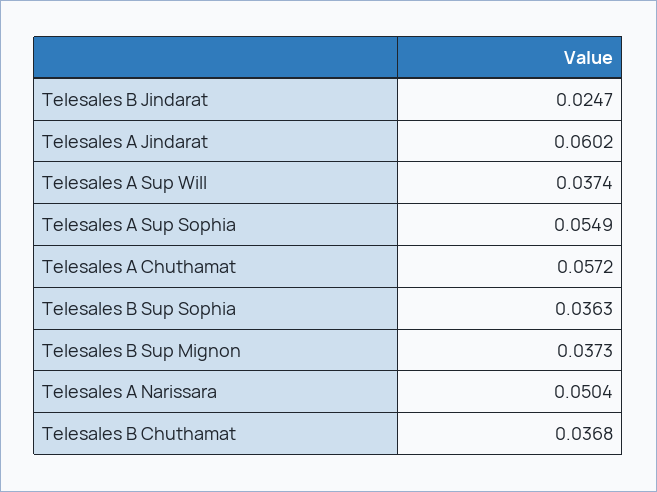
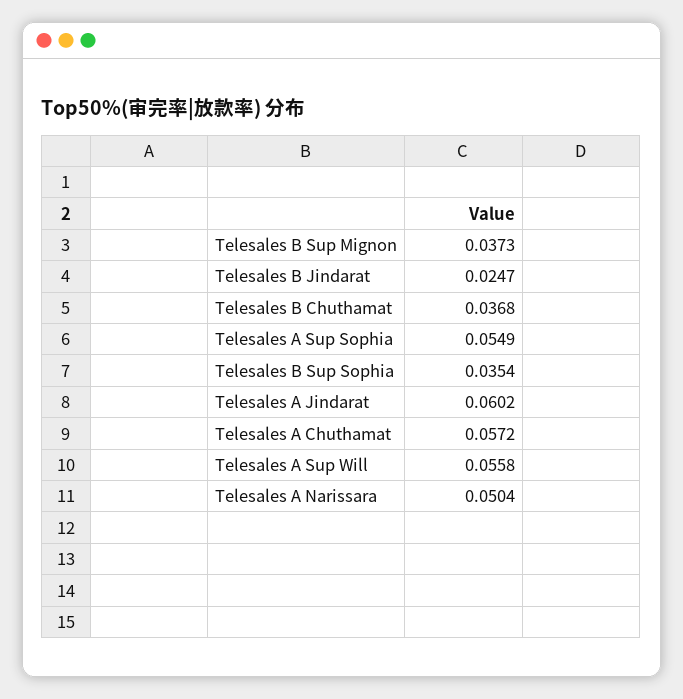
  {
    "Telesales B Jindarat": 0.0247,
    "Telesales A Jindarat": 0.0602,
-   "Telesales A Sup Will": 0.0374,
+   "Telesales A Sup Will": 0.0558,
    "Telesales A Sup Sophia": 0.0549,
    "Telesales A Chuthamat": 0.0572,
-   "Telesales B Sup Sophia": 0.0363,
+   "Telesales B Sup Sophia": 0.0354,
    "Telesales B Sup Mignon": 0.0373,
    "Telesales A Narissara": 0.0504,
    "Telesales B Chuthamat": 0.0368
  }

